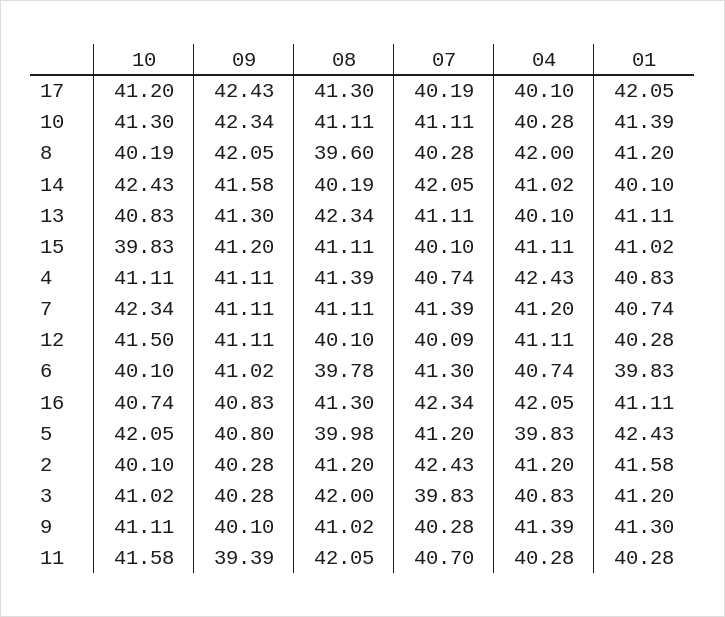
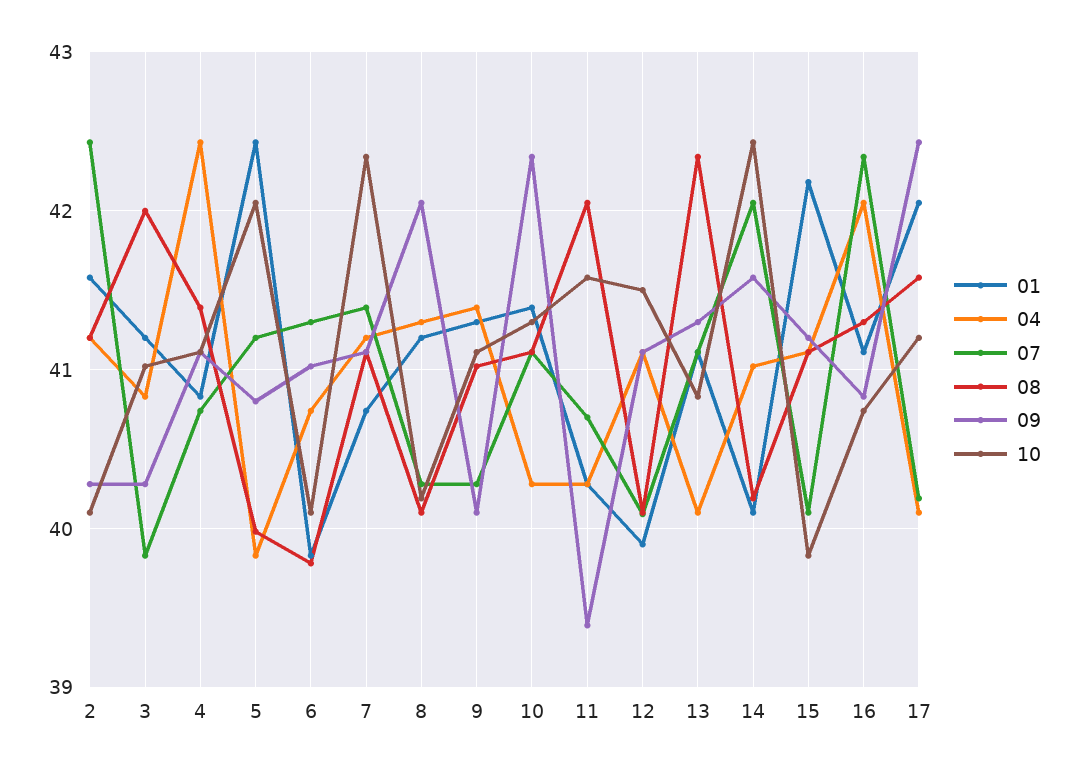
  {
    "10": {
      "17": 41.2,
      "10": 41.3,
      "8": 40.19,
      "14": 42.43,
      "13": 40.83,
      "15": 39.83,
      "4": 41.11,
      "7": 42.34,
      "12": 41.5,
      "6": 40.1,
      "16": 40.74,
      "5": 42.05,
      "2": 40.1,
      "3": 41.02,
      "9": 41.11,
      "11": 41.58
    },
    "09": {
      "17": 42.43,
      "10": 42.34,
      "8": 42.05,
      "14": 41.58,
      "13": 41.3,
      "15": 41.2,
      "4": 41.11,
      "7": 41.11,
      "12": 41.11,
      "6": 41.02,
      "16": 40.83,
      "5": 40.8,
      "2": 40.28,
      "3": 40.28,
      "9": 40.1,
      "11": 39.39
    },
    "08": {
-     "17": 41.3,
+     "17": 41.6,
      "10": 41.11,
-     "8": 39.6,
+     "8": 40.1,
      "14": 40.19,
      "13": 42.34,
      "15": 41.11,
      "4": 41.39,
      "7": 41.11,
      "12": 40.1,
      "6": 39.78,
      "16": 41.3,
      "5": 39.98,
      "2": 41.2,
      "3": 42,
      "9": 41.02,
      "11": 42.05
    },
    "07": {
      "17": 40.19,
      "10": 41.11,
      "8": 40.28,
      "14": 42.05,
      "13": 41.11,
      "15": 40.1,
      "4": 40.74,
      "7": 41.39,
      "12": 40.09,
      "6": 41.3,
      "16": 42.34,
      "5": 41.2,
      "2": 42.43,
      "3": 39.83,
      "9": 40.28,
      "11": 40.7
    },
    "04": {
      "17": 40.1,
      "10": 40.28,
-     "8": 42,
+     "8": 41.3,
      "14": 41.02,
      "13": 40.1,
      "15": 41.11,
      "4": 42.43,
      "7": 41.2,
      "12": 41.11,
      "6": 40.74,
      "16": 42.05,
      "5": 39.83,
      "2": 41.2,
      "3": 40.83,
      "9": 41.39,
      "11": 40.28
    },
    "01": {
      "17": 42.05,
      "10": 41.39,
      "8": 41.2,
      "14": 40.1,
      "13": 41.11,
-     "15": 41.02,
+     "15": 42.2,
      "4": 40.83,
      "7": 40.74,
-     "12": 40.28,
+     "12": 39.9,
      "6": 39.83,
      "16": 41.11,
      "5": 42.43,
      "2": 41.58,
      "3": 41.2,
      "9": 41.3,
      "11": 40.28
    }
  }

